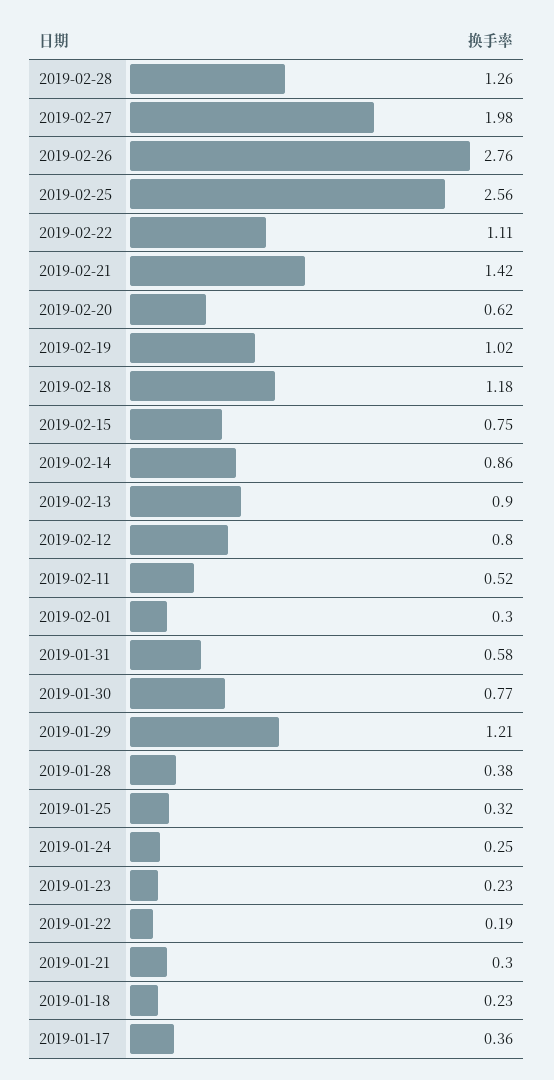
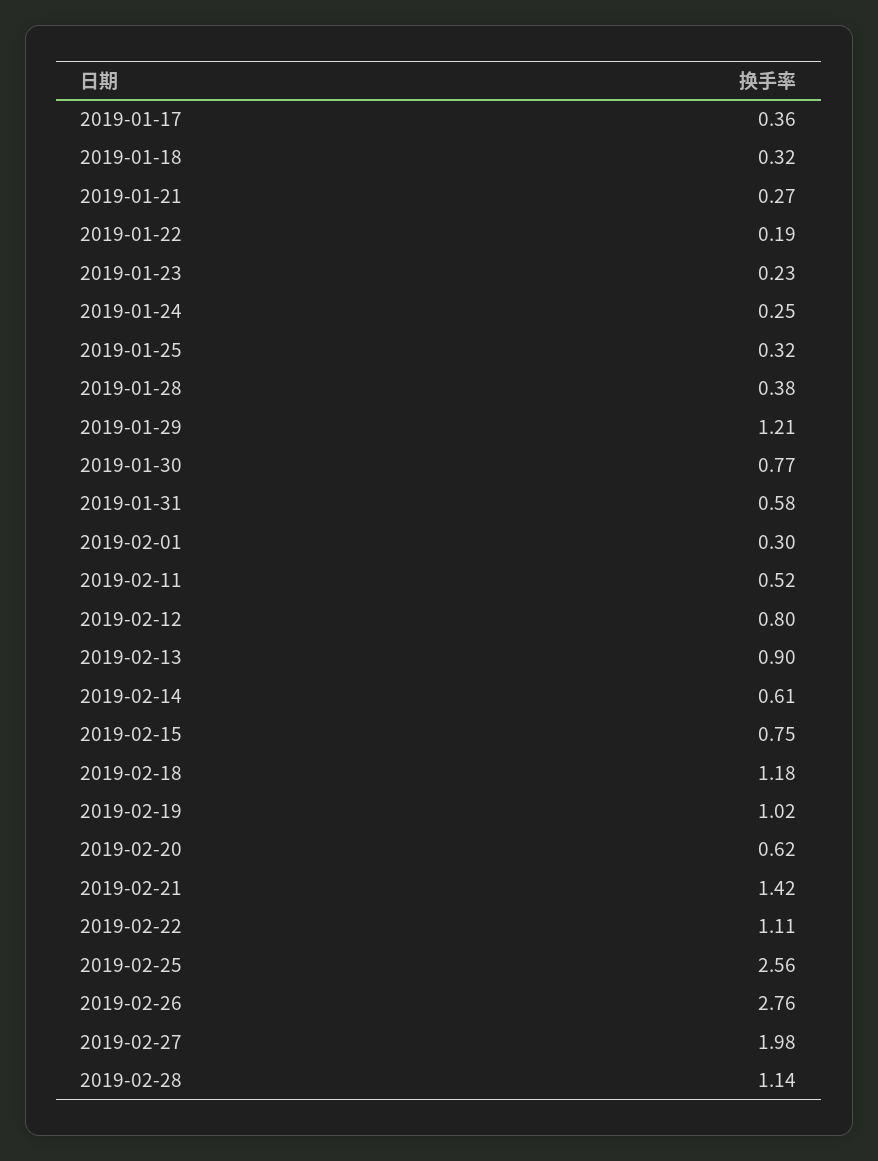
  {
-   "2019-02-28": 1.26,
+   "2019-02-28": 1.14,
    "2019-02-27": 1.98,
    "2019-02-26": 2.76,
    "2019-02-25": 2.56,
    "2019-02-22": 1.11,
    "2019-02-21": 1.42,
    "2019-02-20": 0.62,
    "2019-02-19": 1.02,
    "2019-02-18": 1.18,
    "2019-02-15": 0.75,
-   "2019-02-14": 0.86,
+   "2019-02-14": 0.61,
    "2019-02-13": 0.9,
    "2019-02-12": 0.8,
    "2019-02-11": 0.52,
    "2019-02-01": 0.3,
    "2019-01-31": 0.58,
    "2019-01-30": 0.77,
    "2019-01-29": 1.21,
    "2019-01-28": 0.38,
    "2019-01-25": 0.32,
    "2019-01-24": 0.25,
    "2019-01-23": 0.23,
    "2019-01-22": 0.19,
-   "2019-01-21": 0.3,
+   "2019-01-21": 0.27,
-   "2019-01-18": 0.23,
+   "2019-01-18": 0.32,
    "2019-01-17": 0.36
  }

